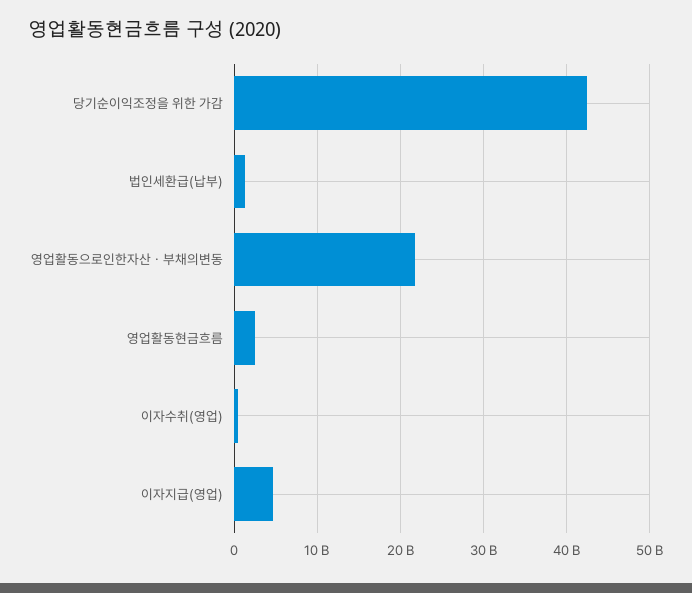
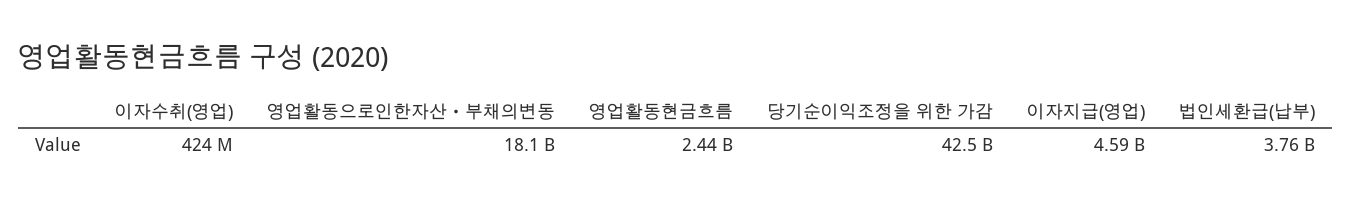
  {
    "당기순이익조정을 위한 가감": 42500000000,
-   "법인세환급(납부)": 1000000000,
+   "법인세환급(납부)": 3760000000,
-   "영업활동으로인한자산ㆍ부채의변동": 22000000000,
+   "영업활동으로인한자산ㆍ부채의변동": 18100000000,
    "영업활동현금흐름": 2440000000,
    "이자수취(영업)": 424000000,
    "이자지급(영업)": 4590000000
  }

